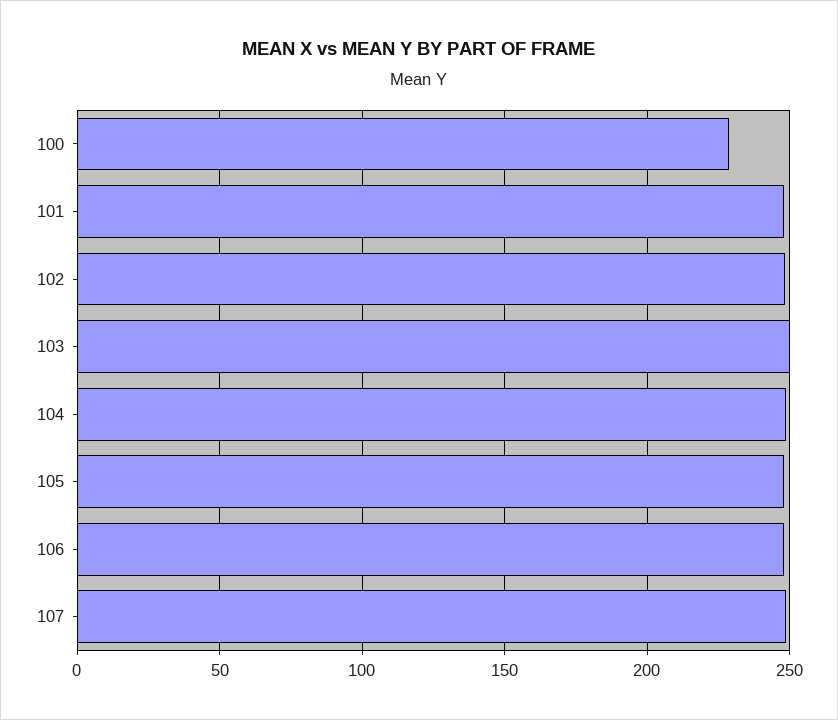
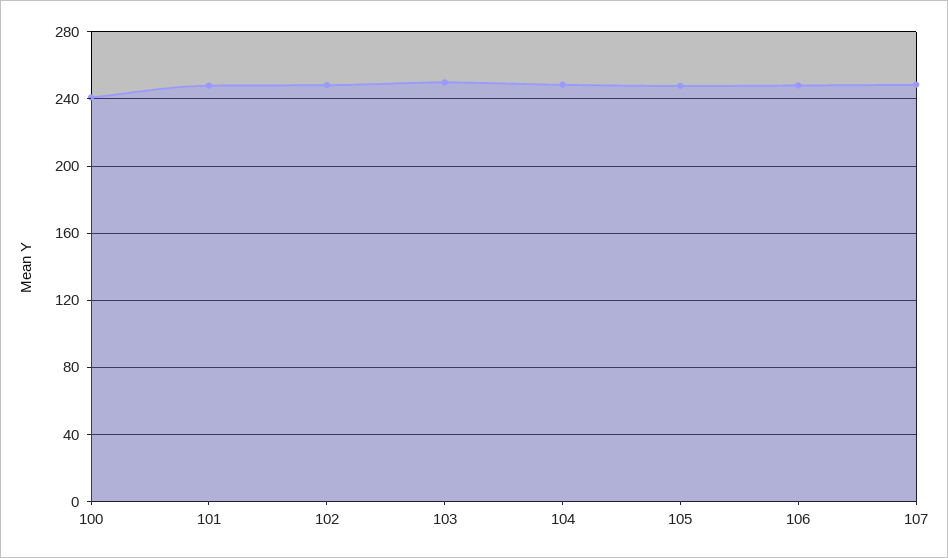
  {
-   "100": 230,
+   "100": 240,
    "101": 250,
    "102": 250,
    "103": 250,
    "104": 250,
    "105": 250,
    "106": 250,
    "107": 250
  }

